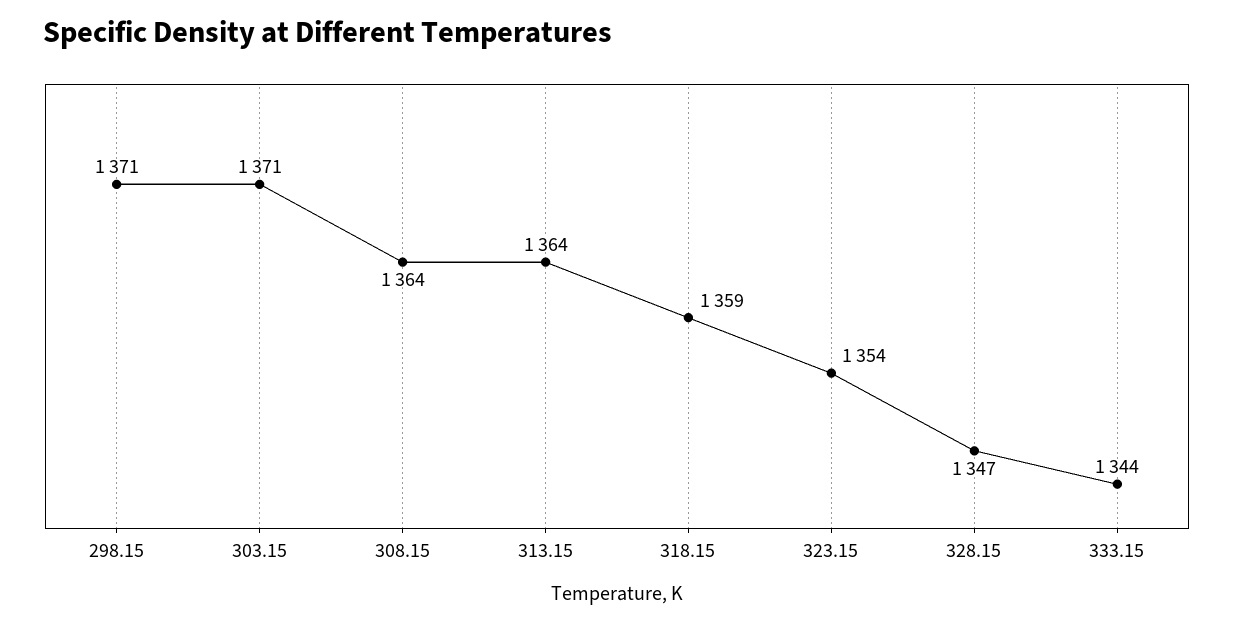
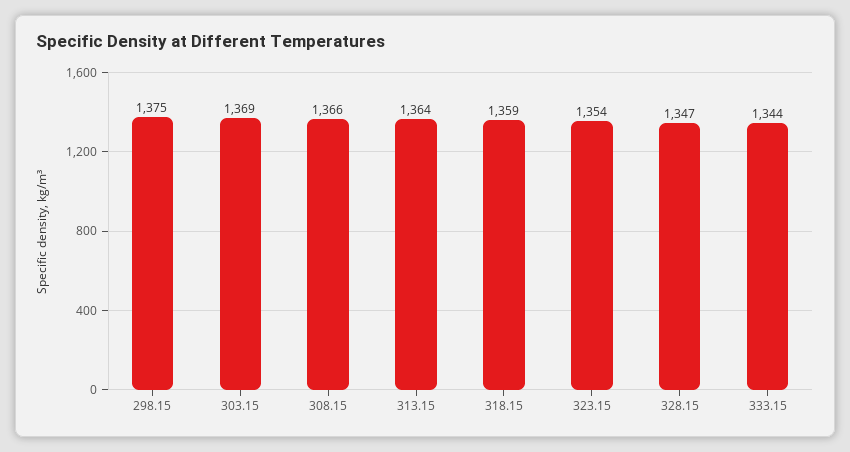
  {
-   "298.15": 1371,
+   "298.15": 1375,
-   "303.15": 1371,
+   "303.15": 1369,
-   "308.15": 1364,
+   "308.15": 1366,
    "313.15": 1364,
    "318.15": 1359,
    "323.15": 1354,
    "328.15": 1347,
    "333.15": 1344
  }

